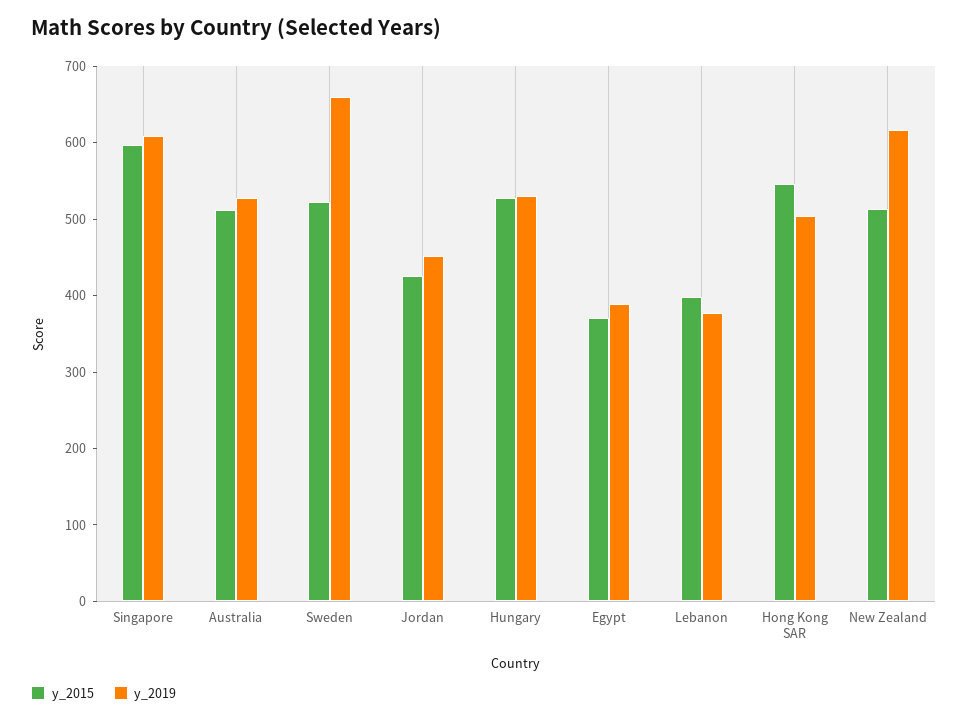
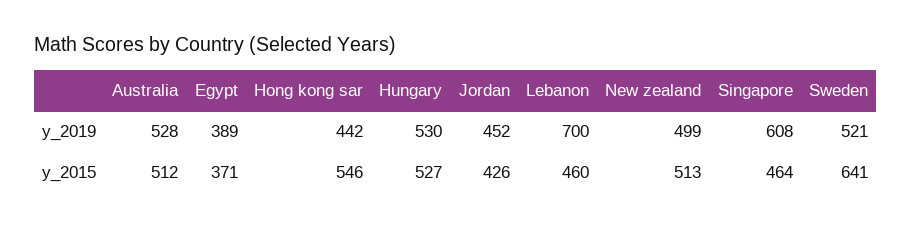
  {
    "y_2015": {
-     "Singapore": 600,
+     "Singapore": 464,
      "Australia": 512,
-     "Sweden": 520,
+     "Sweden": 641,
      "Jordan": 426,
      "Hungary": 527,
      "Egypt": 371,
-     "Lebanon": 400,
+     "Lebanon": 460,
      "Hong Kong SAR": 546,
      "New Zealand": 513
    },
    "y_2019": {
      "Singapore": 608,
      "Australia": 528,
-     "Sweden": 660,
+     "Sweden": 521,
      "Jordan": 452,
      "Hungary": 530,
      "Egypt": 389,
-     "Lebanon": 380,
+     "Lebanon": 700,
-     "Hong Kong SAR": 500,
+     "Hong Kong SAR": 442,
-     "New Zealand": 620
+     "New Zealand": 499
    }
  }

